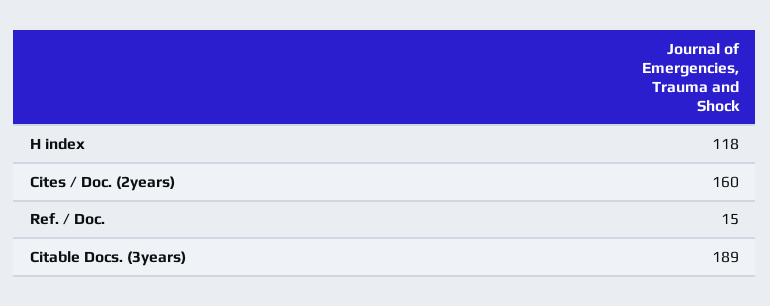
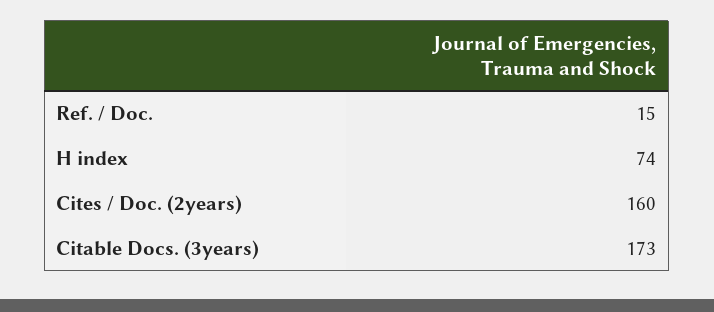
  {
-   "H index": 118,
+   "H index": 74,
    "Cites / Doc. (2years)": 160,
    "Ref. / Doc.": 15,
-   "Citable Docs. (3years)": 189
+   "Citable Docs. (3years)": 173
  }

